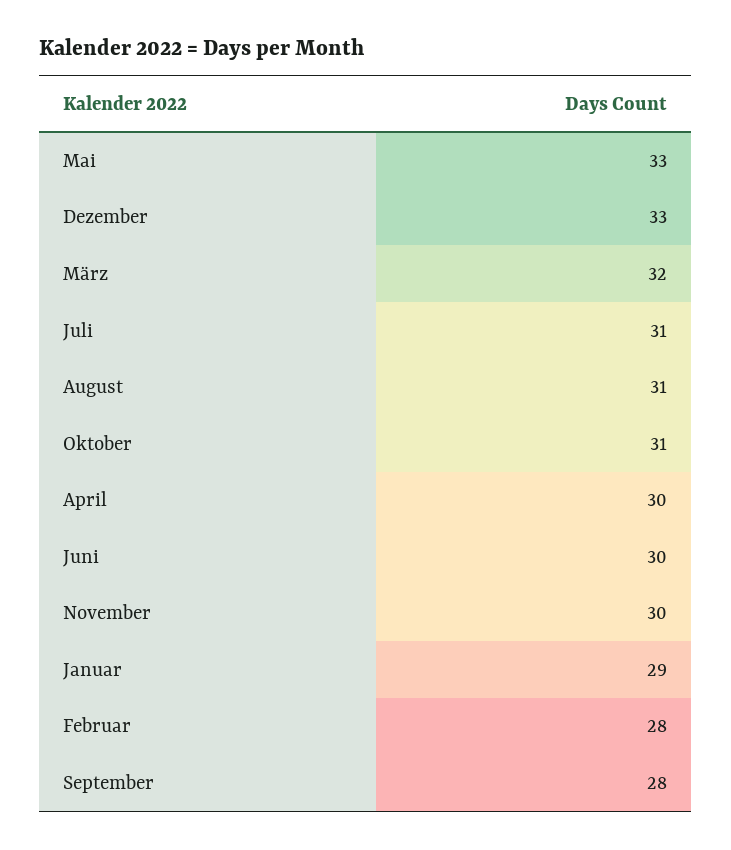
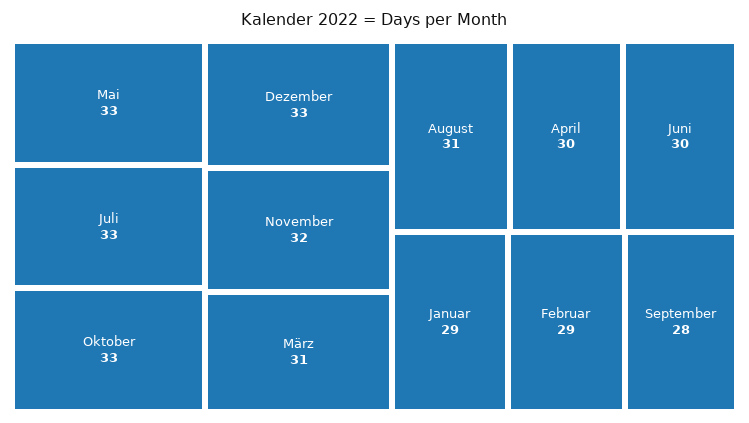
  {
    "Mai": 33,
    "Dezember": 33,
-   "März": 32,
+   "März": 31,
-   "Juli": 31,
+   "Juli": 33,
    "August": 31,
-   "Oktober": 31,
+   "Oktober": 33,
    "April": 30,
    "Juni": 30,
-   "November": 30,
+   "November": 32,
    "Januar": 29,
-   "Februar": 28,
+   "Februar": 29,
    "September": 28
  }

